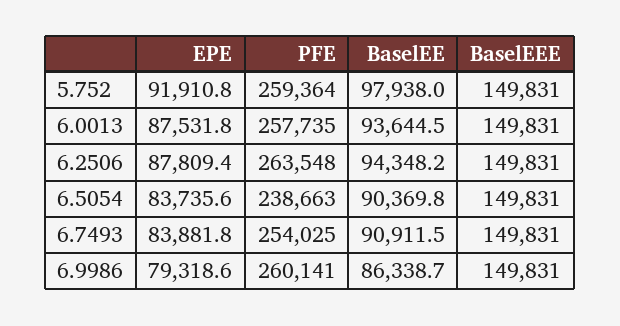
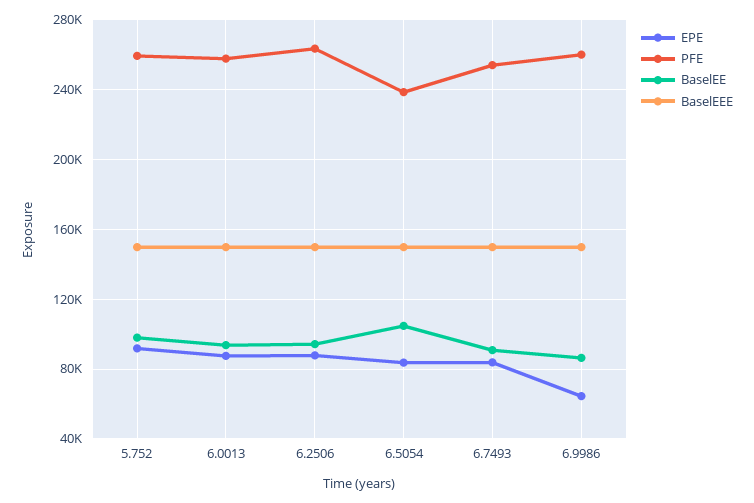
  {
    "EPE": {
      "5.752": 91910.8,
      "6.0013": 87531.8,
      "6.2506": 87809.4,
      "6.5054": 83735.6,
      "6.7493": 83881.8,
-     "6.9986": 79318.6
+     "6.9986": 65000
    },
    "PFE": {
      "5.752": 259364,
      "6.0013": 257735,
      "6.2506": 263548,
      "6.5054": 238663,
      "6.7493": 254025,
      "6.9986": 260141
    },
    "BaselEE": {
      "5.752": 97938,
      "6.0013": 93644.5,
      "6.2506": 94348.2,
-     "6.5054": 90369.8,
+     "6.5054": 105000,
      "6.7493": 90911.5,
      "6.9986": 86338.7
    },
    "BaselEEE": {
      "5.752": 149831,
      "6.0013": 149831,
      "6.2506": 149831,
      "6.5054": 149831,
      "6.7493": 149831,
      "6.9986": 149831
    }
  }

